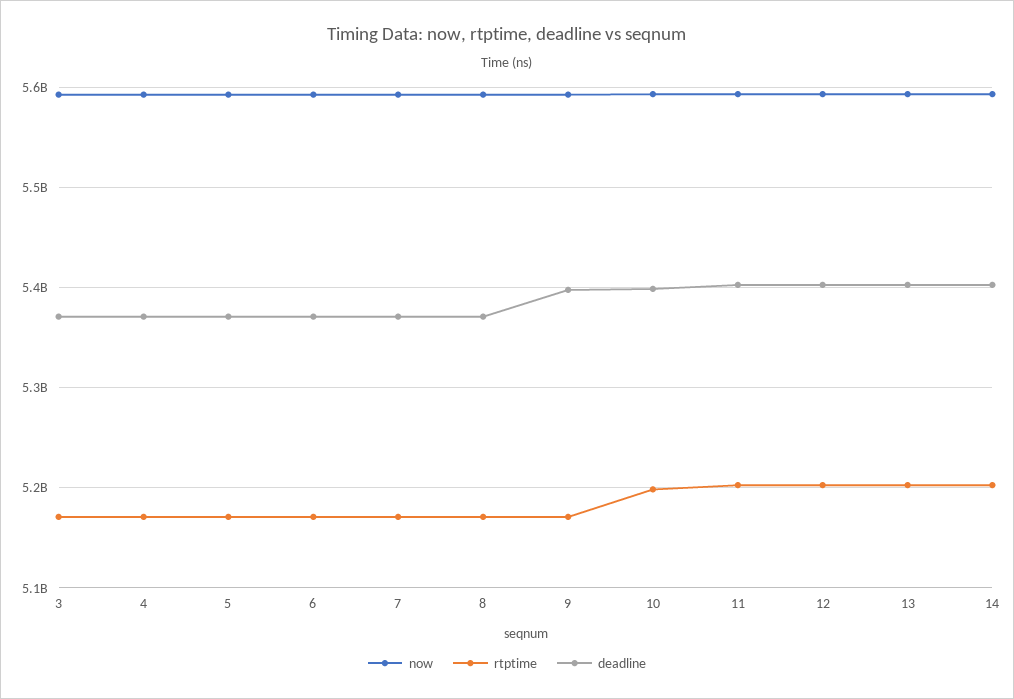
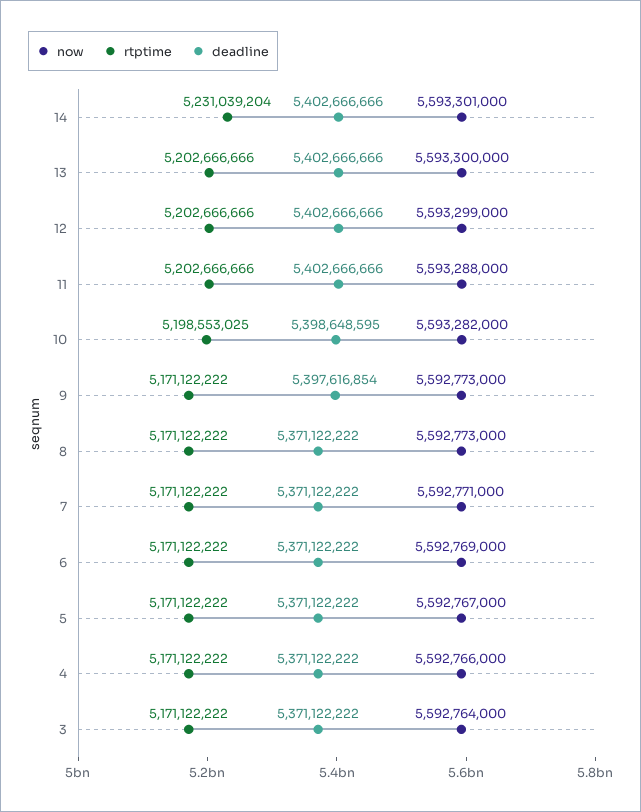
  {
    "now": {
      "3": 5592764000,
      "4": 5592766000,
      "5": 5592767000,
      "6": 5592769000,
      "7": 5592771000,
      "8": 5592773000,
      "9": 5592773000,
      "10": 5593282000,
      "11": 5593288000,
      "12": 5593299000,
      "13": 5593300000,
      "14": 5593301000
    },
    "rtptime": {
      "3": 5171122222,
      "4": 5171122222,
      "5": 5171122222,
      "6": 5171122222,
      "7": 5171122222,
      "8": 5171122222,
      "9": 5171122222,
      "10": 5198553025,
      "11": 5202666666,
      "12": 5202666666,
      "13": 5202666666,
-     "14": 5200000000
+     "14": 5231039204
    },
    "deadline": {
      "3": 5371122222,
      "4": 5371122222,
      "5": 5371122222,
      "6": 5371122222,
      "7": 5371122222,
      "8": 5371122222,
      "9": 5397616854,
      "10": 5398648595,
      "11": 5402666666,
      "12": 5402666666,
      "13": 5402666666,
      "14": 5402666666
    }
  }

